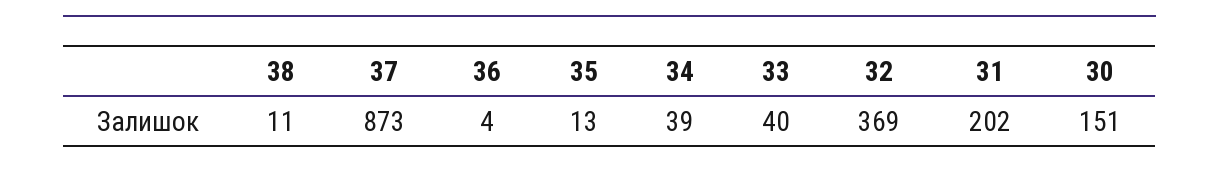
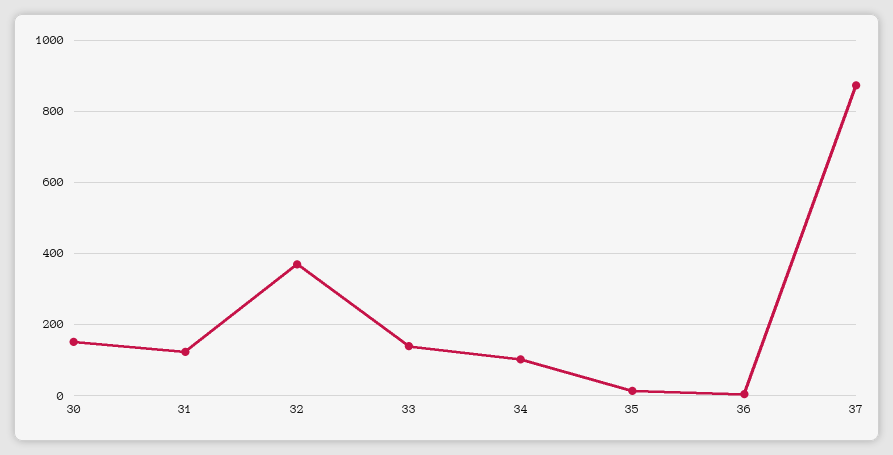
  {
-   "38": 11,
    "37": 873,
    "36": 4,
    "35": 13,
-   "34": 39,
+   "34": 100,
-   "33": 40,
+   "33": 140,
    "32": 369,
-   "31": 202,
+   "31": 120,
    "30": 151
  }

